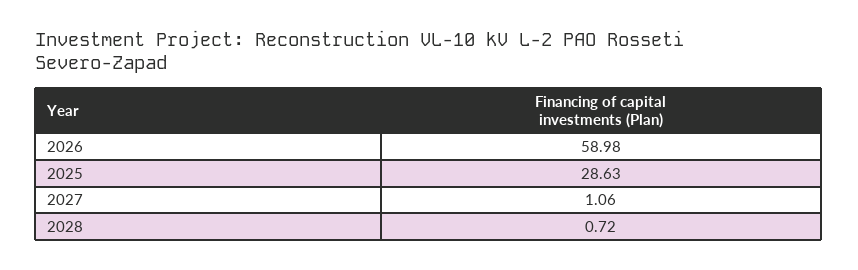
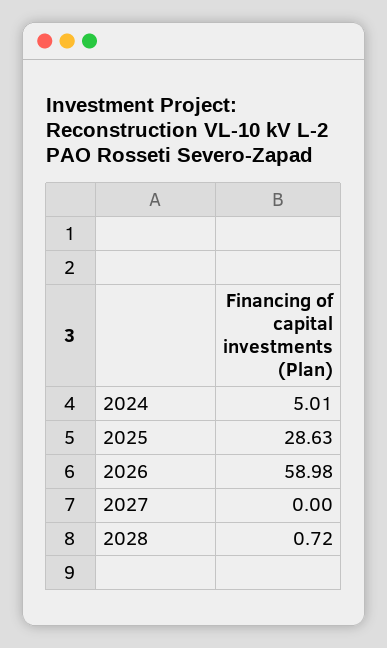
  {
    "2026": 58.98,
    "2025": 28.63,
-   "2027": 1.06,
+   "2027": 0,
-   "2028": 0.72
+   "2028": 0.72,
+   "2024": 5.01
  }

